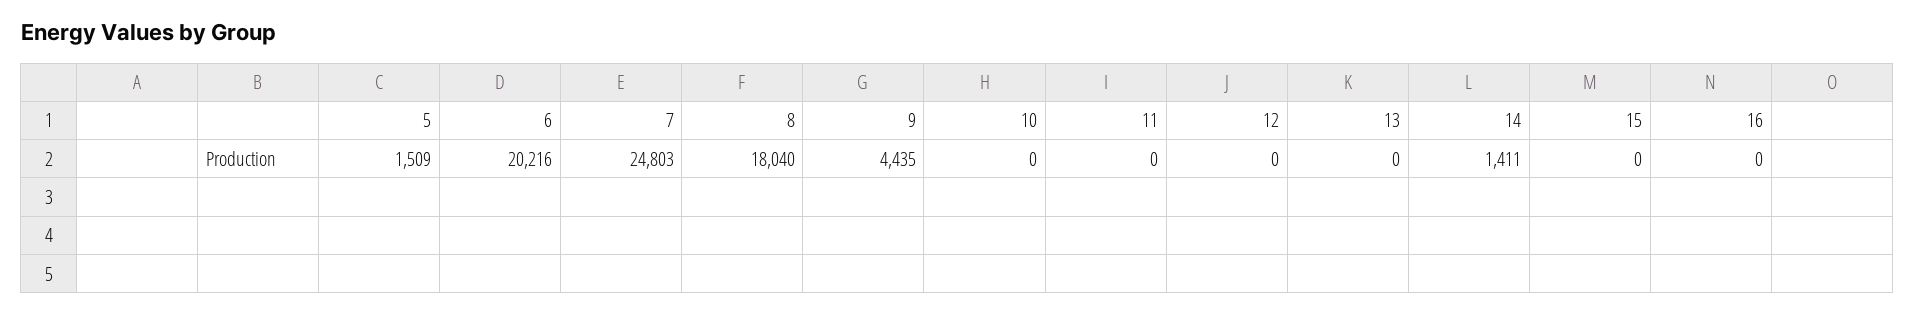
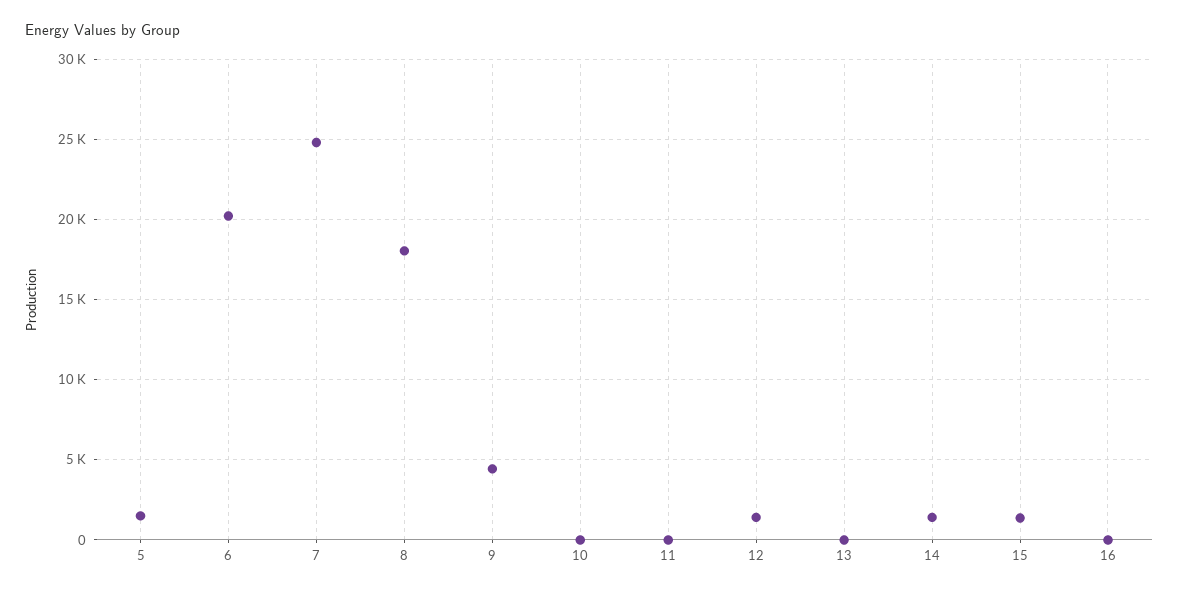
  {
    "5": 1509,
    "6": 20216,
    "7": 24803,
    "8": 18040,
    "9": 4435,
    "10": 0,
    "11": 0,
-   "12": 0,
+   "12": 1500,
    "13": 0,
    "14": 1411,
-   "15": 0,
+   "15": 1500,
    "16": 0
  }

